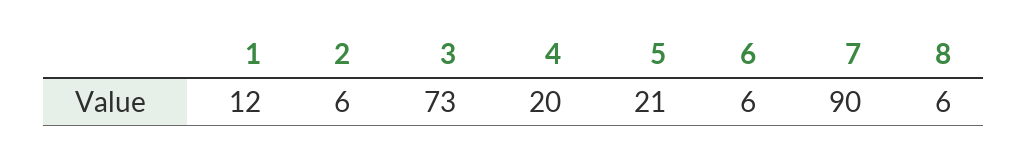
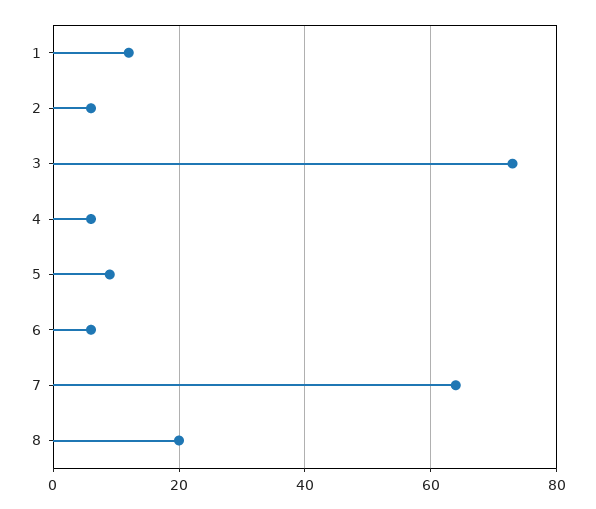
  {
    "1": 12,
    "2": 6,
    "3": 73,
-   "4": 20,
+   "4": 5,
-   "5": 21,
+   "5": 10,
    "6": 6,
-   "7": 90,
+   "7": 65,
-   "8": 6
+   "8": 20
  }

